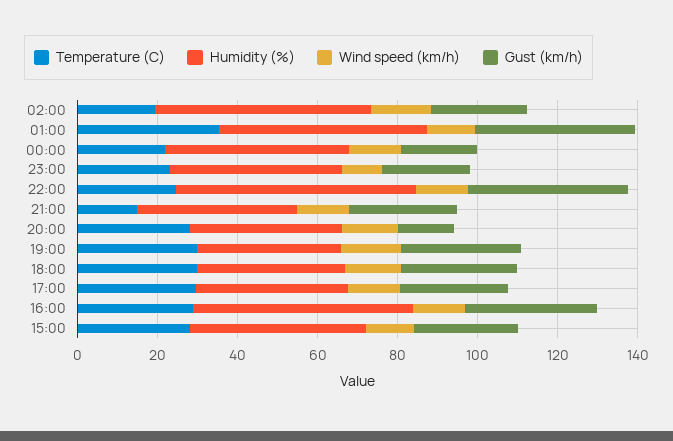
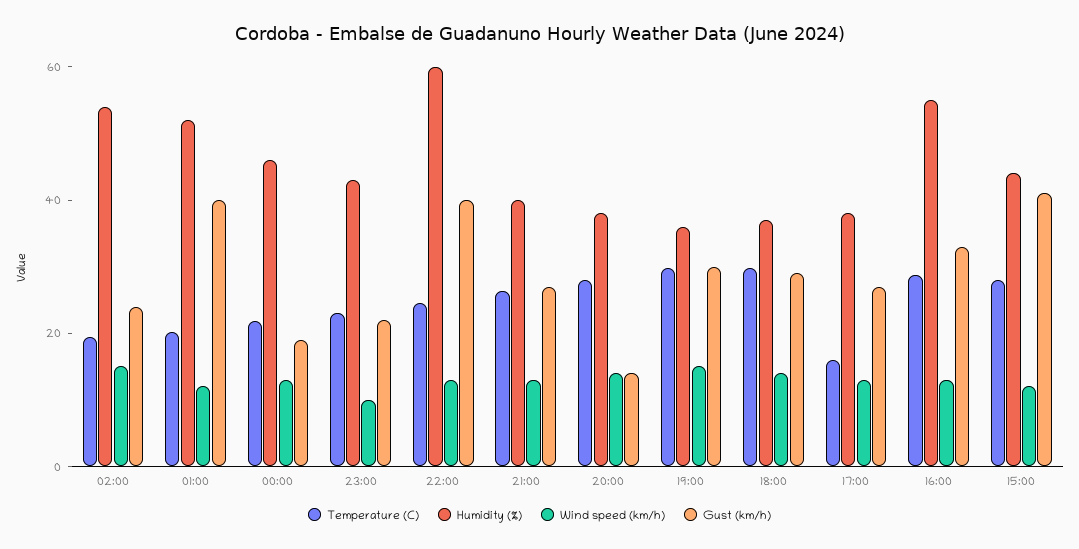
  {
    "Temperature (C)": {
      "02:00": 20,
-     "01:00": 35,
+     "01:00": 20,
      "00:00": 20,
      "23:00": 25,
      "22:00": 25,
-     "21:00": 15,
+     "21:00": 25,
      "20:00": 30,
      "19:00": 30,
      "18:00": 30,
-     "17:00": 30,
+     "17:00": 15,
      "16:00": 30,
      "15:00": 30
    },
    "Humidity (%)": {
      "02:00": 55,
      "01:00": 50,
      "00:00": 45,
      "23:00": 45,
      "22:00": 60,
      "21:00": 40,
      "20:00": 40,
      "19:00": 35,
      "18:00": 35,
      "17:00": 40,
      "16:00": 55,
      "15:00": 45
    },
    "Wind speed (km/h)": {
      "02:00": 15,
      "01:00": 10,
      "00:00": 15,
      "23:00": 10,
      "22:00": 15,
      "21:00": 15,
      "20:00": 15,
      "19:00": 15,
      "18:00": 15,
      "17:00": 15,
      "16:00": 15,
      "15:00": 10
    },
    "Gust (km/h)": {
      "02:00": 25,
      "01:00": 40,
      "00:00": 20,
      "23:00": 20,
      "22:00": 40,
      "21:00": 25,
      "20:00": 15,
      "19:00": 30,
      "18:00": 30,
      "17:00": 25,
      "16:00": 35,
-     "15:00": 25
+     "15:00": 40
    }
  }

